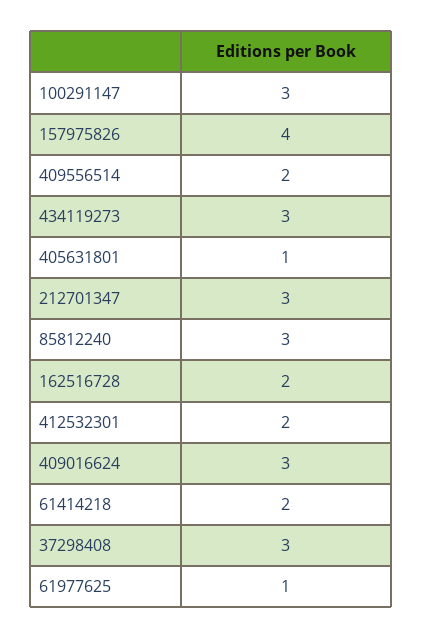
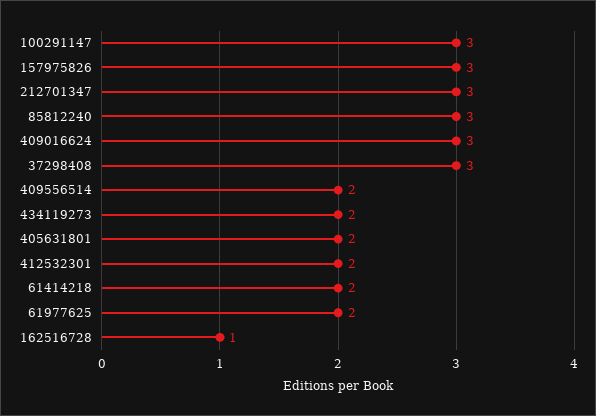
  {
    "100291147": 3,
-   "157975826": 4,
+   "157975826": 3,
    "409556514": 2,
-   "434119273": 3,
+   "434119273": 2,
-   "405631801": 1,
+   "405631801": 2,
    "212701347": 3,
    "85812240": 3,
-   "162516728": 2,
+   "162516728": 1,
    "412532301": 2,
    "409016624": 3,
    "61414218": 2,
    "37298408": 3,
-   "61977625": 1
+   "61977625": 2
  }

